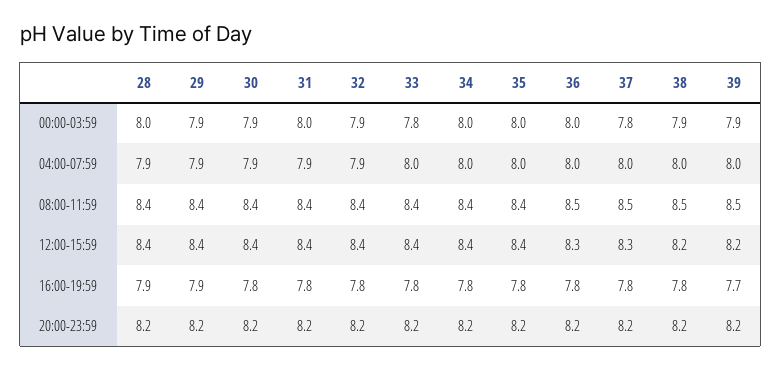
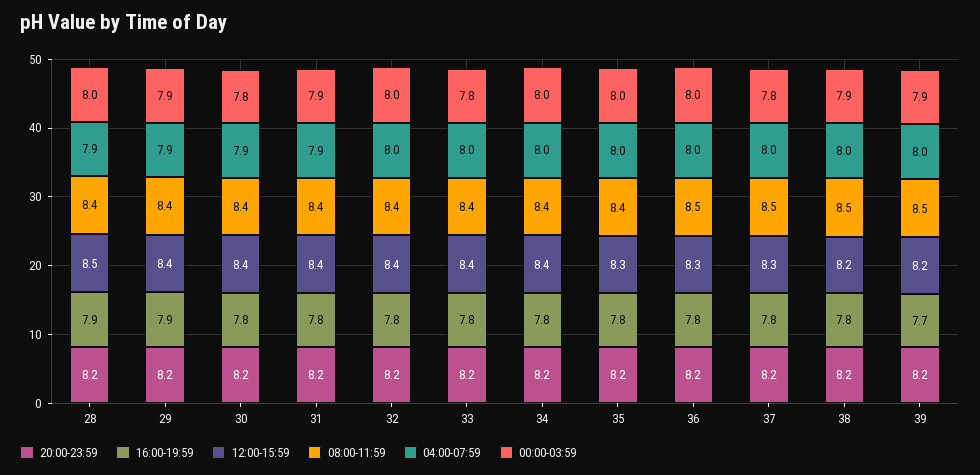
  {
    "00:00-03:59": {
      "28": 8,
      "29": 7.9,
-     "30": 7.9,
+     "30": 7.8,
-     "31": 8,
+     "31": 7.9,
-     "32": 7.9,
+     "32": 8,
      "33": 7.8,
      "34": 8,
      "35": 8,
      "36": 8,
      "37": 7.8,
      "38": 7.9,
      "39": 7.9
    },
    "04:00-07:59": {
      "28": 7.9,
      "29": 7.9,
      "30": 7.9,
      "31": 7.9,
-     "32": 7.9,
+     "32": 8,
      "33": 8,
      "34": 8,
      "35": 8,
      "36": 8,
      "37": 8,
      "38": 8,
      "39": 8
    },
    "08:00-11:59": {
      "28": 8.4,
      "29": 8.4,
      "30": 8.4,
      "31": 8.4,
      "32": 8.4,
      "33": 8.4,
      "34": 8.4,
      "35": 8.4,
      "36": 8.5,
      "37": 8.5,
      "38": 8.5,
      "39": 8.5
    },
    "12:00-15:59": {
-     "28": 8.4,
+     "28": 8.5,
      "29": 8.4,
      "30": 8.4,
      "31": 8.4,
      "32": 8.4,
      "33": 8.4,
      "34": 8.4,
-     "35": 8.4,
+     "35": 8.3,
      "36": 8.3,
      "37": 8.3,
      "38": 8.2,
      "39": 8.2
    },
    "16:00-19:59": {
      "28": 7.9,
      "29": 7.9,
      "30": 7.8,
      "31": 7.8,
      "32": 7.8,
      "33": 7.8,
      "34": 7.8,
      "35": 7.8,
      "36": 7.8,
      "37": 7.8,
      "38": 7.8,
      "39": 7.7
    },
    "20:00-23:59": {
      "28": 8.2,
      "29": 8.2,
      "30": 8.2,
      "31": 8.2,
      "32": 8.2,
      "33": 8.2,
      "34": 8.2,
      "35": 8.2,
      "36": 8.2,
      "37": 8.2,
      "38": 8.2,
      "39": 8.2
    }
  }

